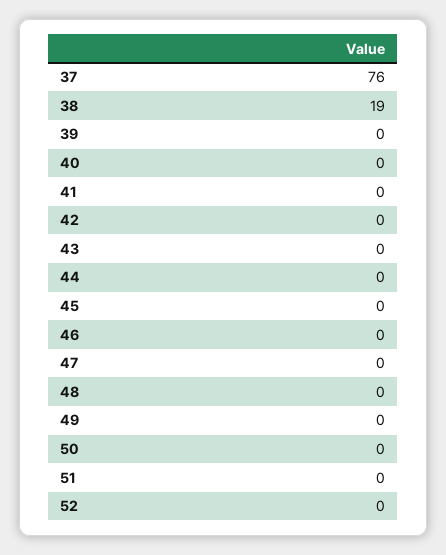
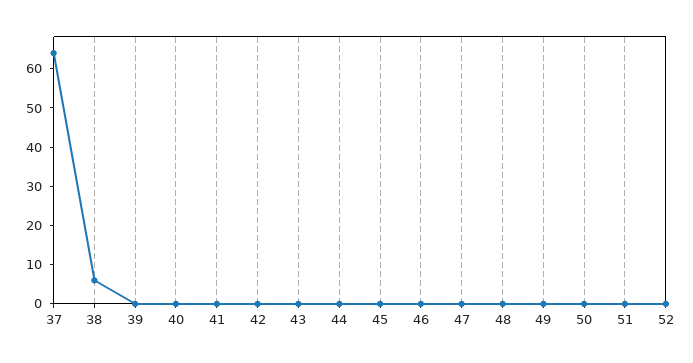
  {
-   "37": 76,
+   "37": 65,
-   "38": 19,
+   "38": 5,
    "39": 0,
    "40": 0,
    "41": 0,
    "42": 0,
    "43": 0,
    "44": 0,
    "45": 0,
    "46": 0,
    "47": 0,
    "48": 0,
    "49": 0,
    "50": 0,
    "51": 0,
    "52": 0
  }

